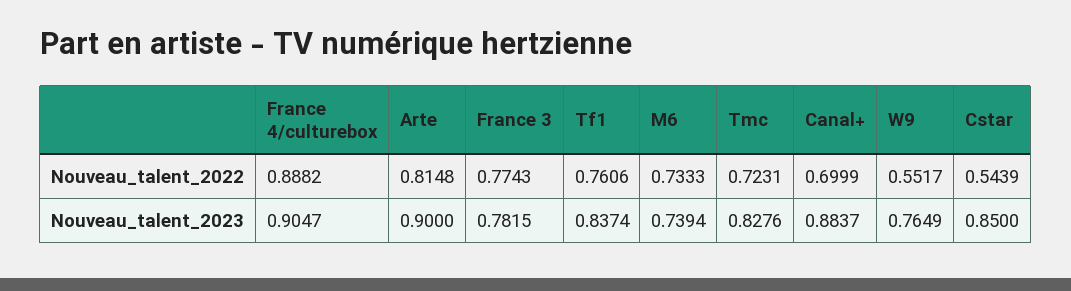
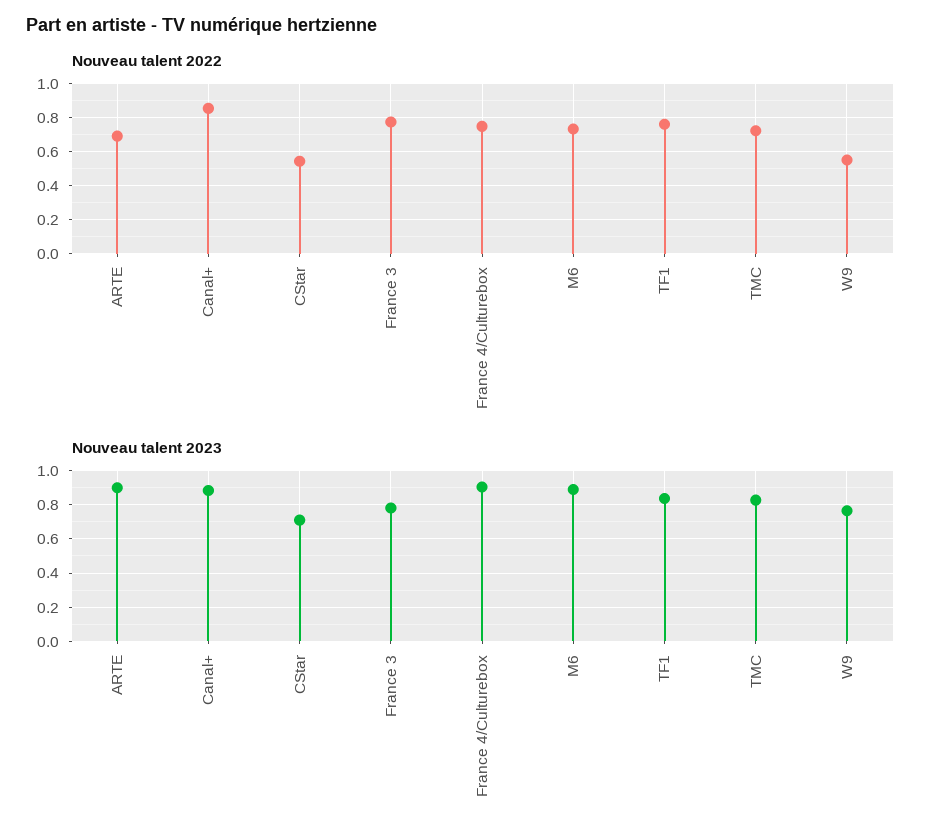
  {
    "Nouveau_talent_2022": {
-     "France 4/culturebox": 0.8882,
+     "France 4/culturebox": 0.75,
-     "Arte": 0.8148,
+     "Arte": 0.7,
      "France 3": 0.7743,
      "Tf1": 0.7606,
      "M6": 0.7333,
      "Tmc": 0.7231,
-     "Canal+": 0.6999,
+     "Canal+": 0.85,
      "W9": 0.5517,
      "Cstar": 0.5439
    },
    "Nouveau_talent_2023": {
      "France 4/culturebox": 0.9047,
      "Arte": 0.9,
      "France 3": 0.7815,
      "Tf1": 0.8374,
-     "M6": 0.7394,
+     "M6": 0.9,
      "Tmc": 0.8276,
      "Canal+": 0.8837,
      "W9": 0.7649,
-     "Cstar": 0.85
+     "Cstar": 0.7
    }
  }

